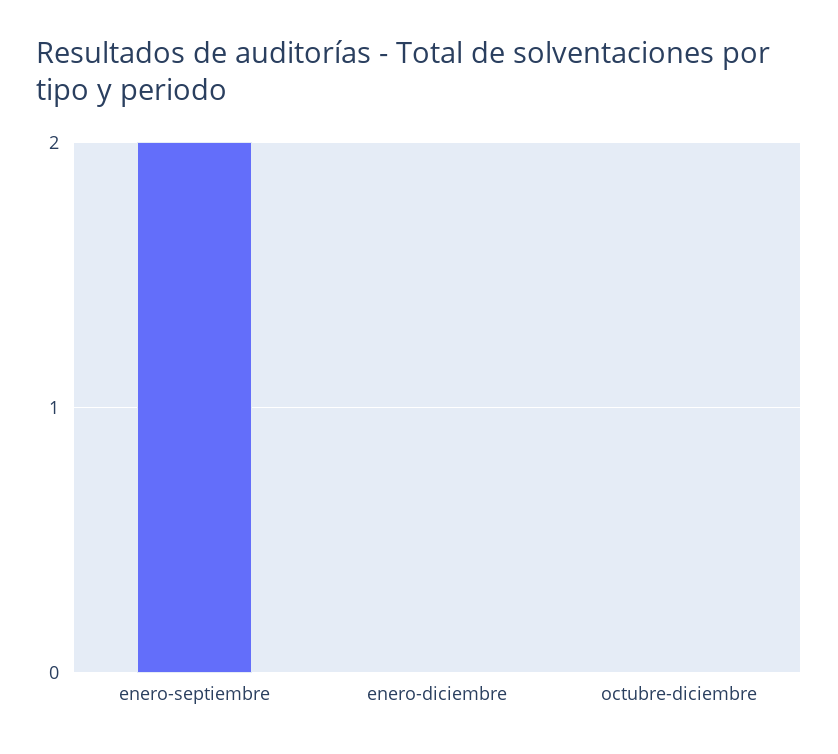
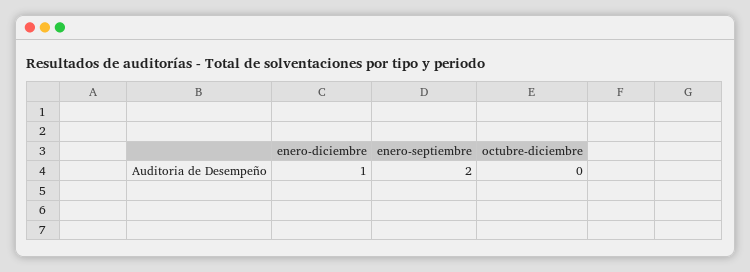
  {
    "enero-septiembre": 2,
-   "enero-diciembre": 0,
+   "enero-diciembre": 1,
    "octubre-diciembre": 0
  }

